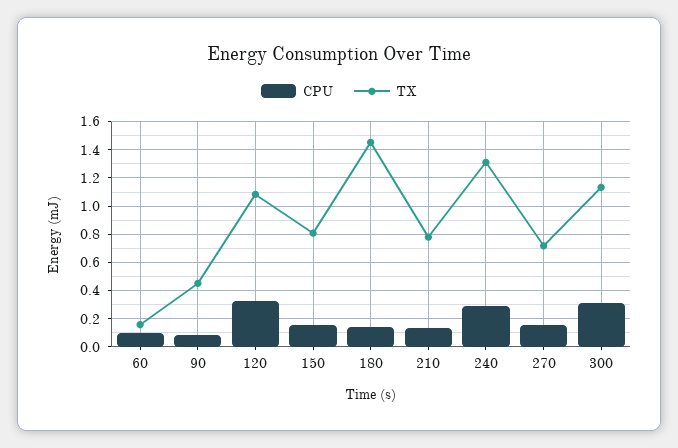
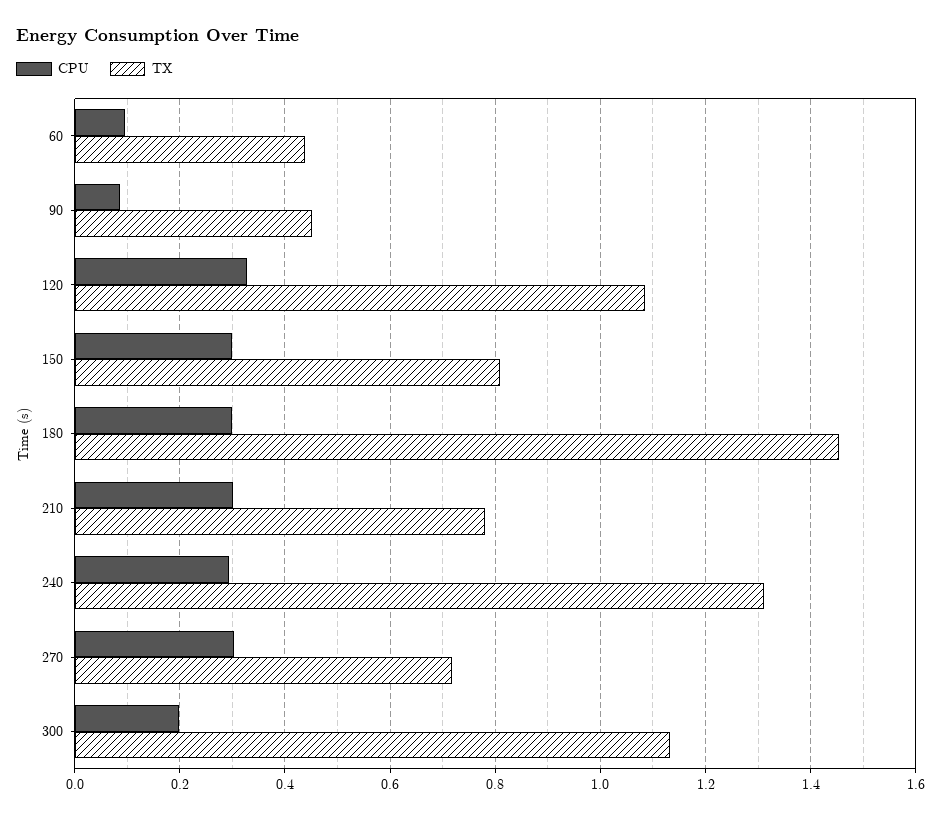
  {
    "CPU": {
      "60": 0.1,
      "90": 0.08,
      "120": 0.32,
-     "150": 0.15,
+     "150": 0.3,
-     "180": 0.15,
+     "180": 0.3,
-     "210": 0.15,
+     "210": 0.3,
      "240": 0.3,
-     "270": 0.15,
+     "270": 0.3,
-     "300": 0.3
+     "300": 0.2
    },
    "TX": {
-     "60": 0.15,
+     "60": 0.44,
      "90": 0.46,
      "120": 1.08,
      "150": 0.8,
      "180": 1.46,
      "210": 0.78,
      "240": 1.32,
      "270": 0.72,
      "300": 1.14
    }
  }

